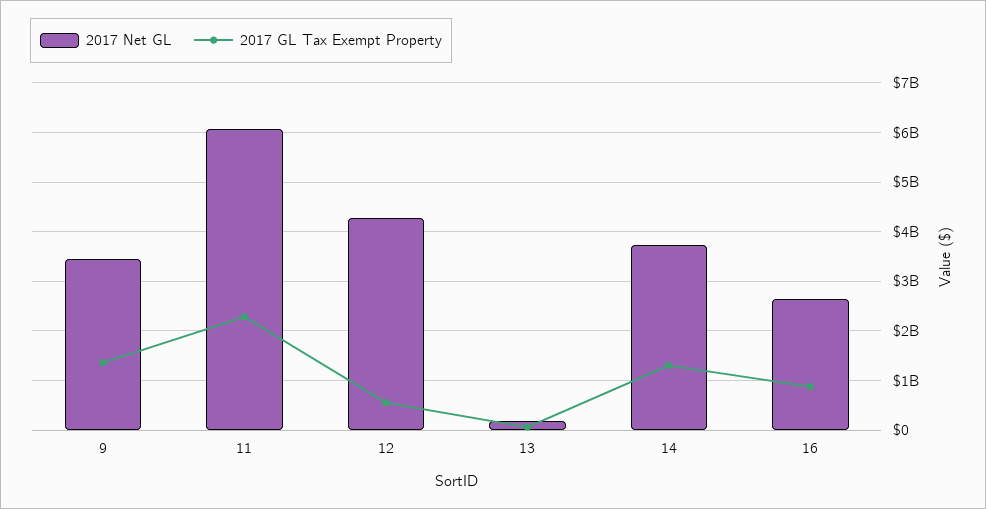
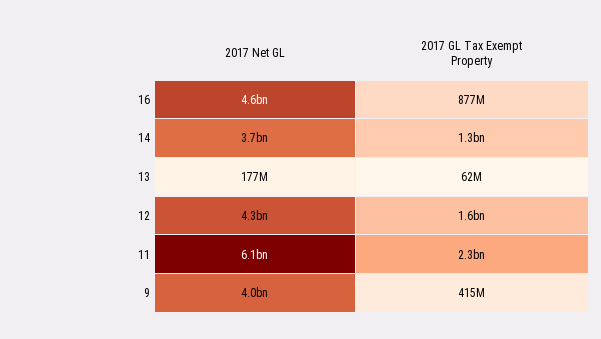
  {
    "2017 Net GL": {
-     "9": 3400000000,
+     "9": 4000000000,
      "11": 6100000000,
      "12": 4300000000,
      "13": 177000000,
      "14": 3700000000,
-     "16": 2600000000
+     "16": 4600000000
    },
    "2017 GL Tax Exempt Property": {
-     "9": 1400000000,
+     "9": 415000000,
      "11": 2300000000,
-     "12": 600000000,
+     "12": 1600000000,
      "13": 62000000,
      "14": 1300000000,
      "16": 877000000
    }
  }

